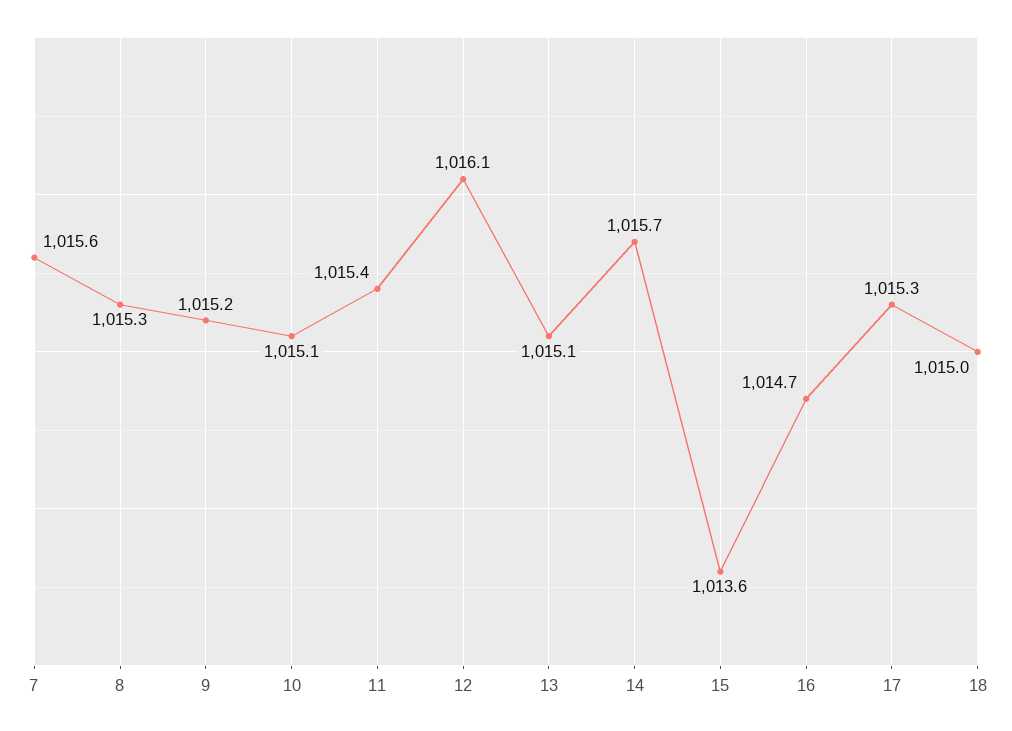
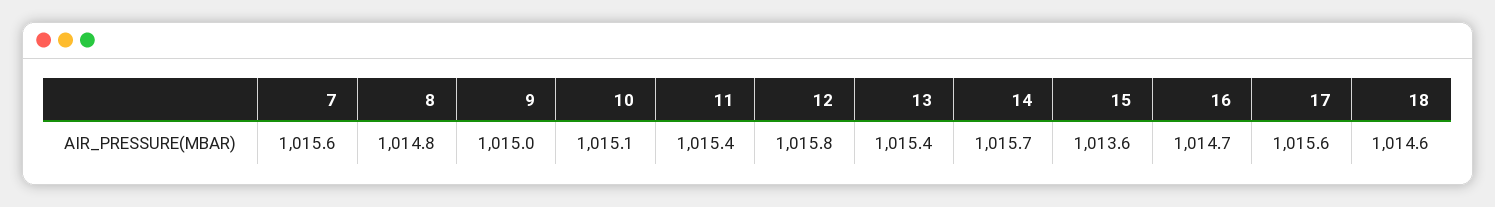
  {
    "7": 1015.6,
-   "8": 1015.3,
+   "8": 1014.8,
-   "9": 1015.2,
+   "9": 1015,
    "10": 1015.1,
    "11": 1015.4,
-   "12": 1016.1,
+   "12": 1015.8,
-   "13": 1015.1,
+   "13": 1015.4,
    "14": 1015.7,
    "15": 1013.6,
    "16": 1014.7,
-   "17": 1015.3,
+   "17": 1015.6,
-   "18": 1015
+   "18": 1014.6
  }

